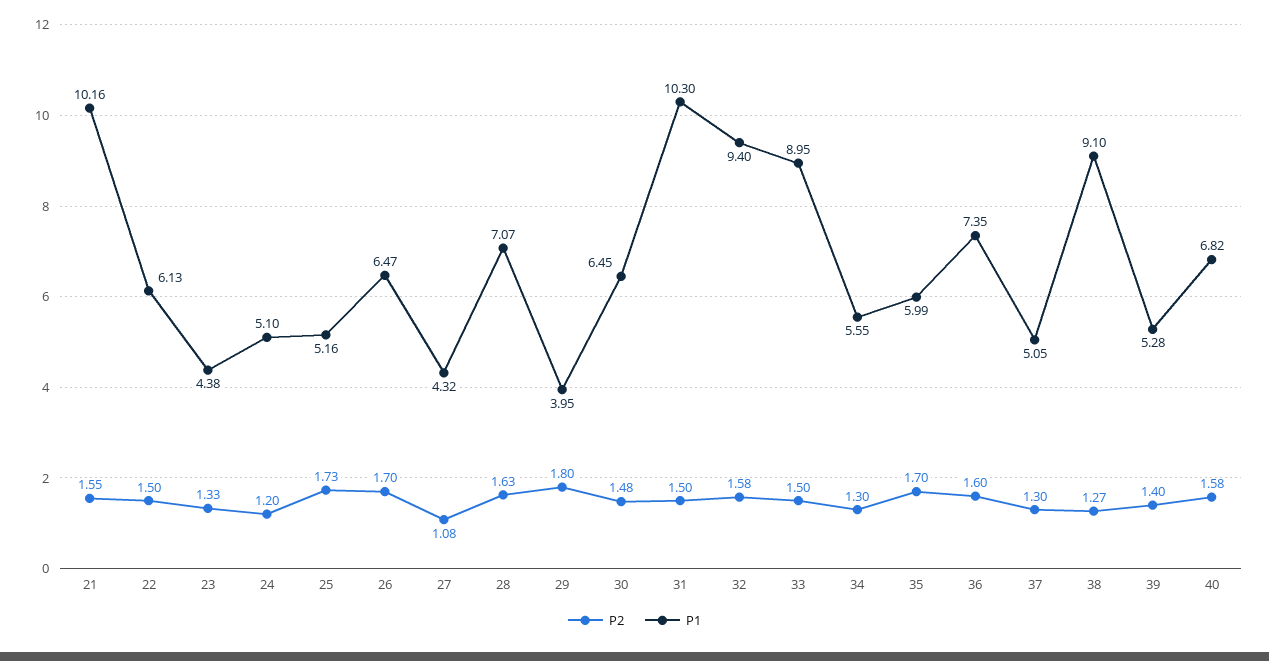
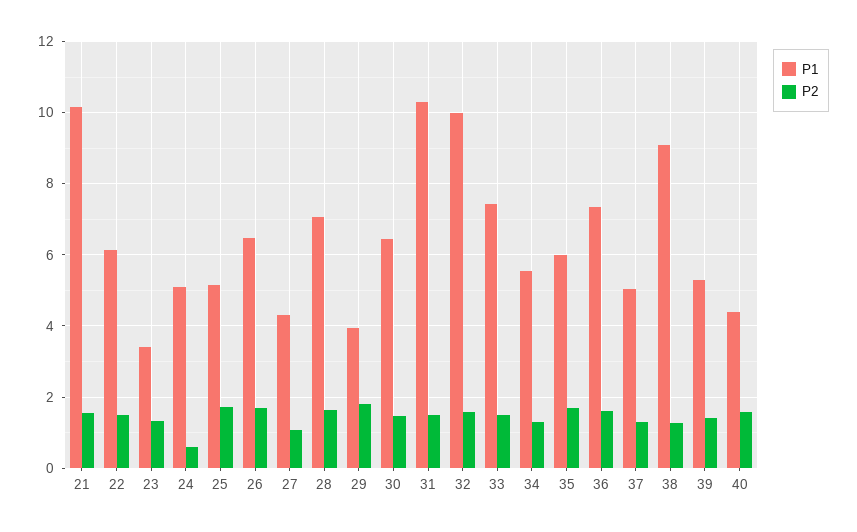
  {
    "P2": {
      "21": 1.55,
      "22": 1.5,
      "23": 1.33,
-     "24": 1.2,
+     "24": 0.6,
      "25": 1.73,
      "26": 1.7,
      "27": 1.08,
      "28": 1.63,
      "29": 1.8,
      "30": 1.48,
      "31": 1.5,
      "32": 1.58,
      "33": 1.5,
      "34": 1.3,
      "35": 1.7,
      "36": 1.6,
      "37": 1.3,
      "38": 1.27,
      "39": 1.4,
      "40": 1.58
    },
    "P1": {
      "21": 10.16,
      "22": 6.13,
-     "23": 4.38,
+     "23": 3.4,
      "24": 5.1,
      "25": 5.16,
      "26": 6.47,
      "27": 4.32,
      "28": 7.07,
      "29": 3.95,
      "30": 6.45,
      "31": 10.3,
-     "32": 9.4,
+     "32": 10,
-     "33": 8.95,
+     "33": 7.4,
      "34": 5.55,
      "35": 5.99,
      "36": 7.35,
      "37": 5.05,
      "38": 9.1,
      "39": 5.28,
-     "40": 6.82
+     "40": 4.4
    }
  }

